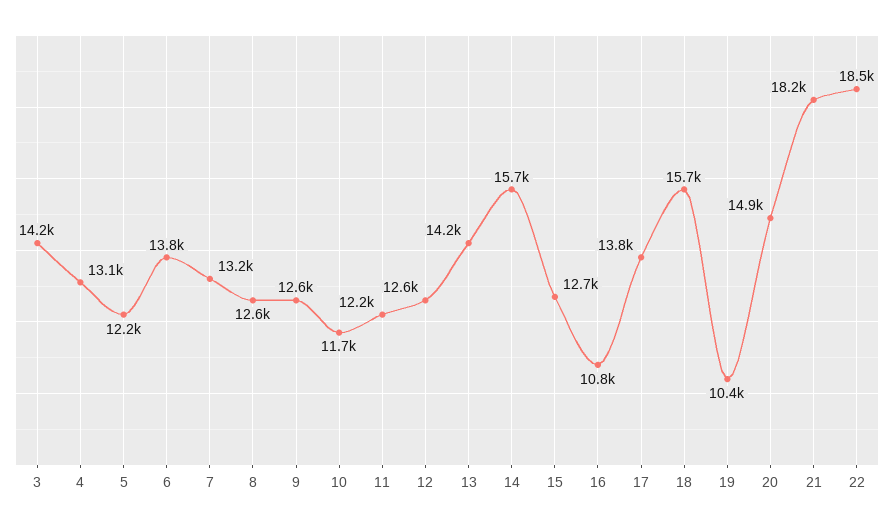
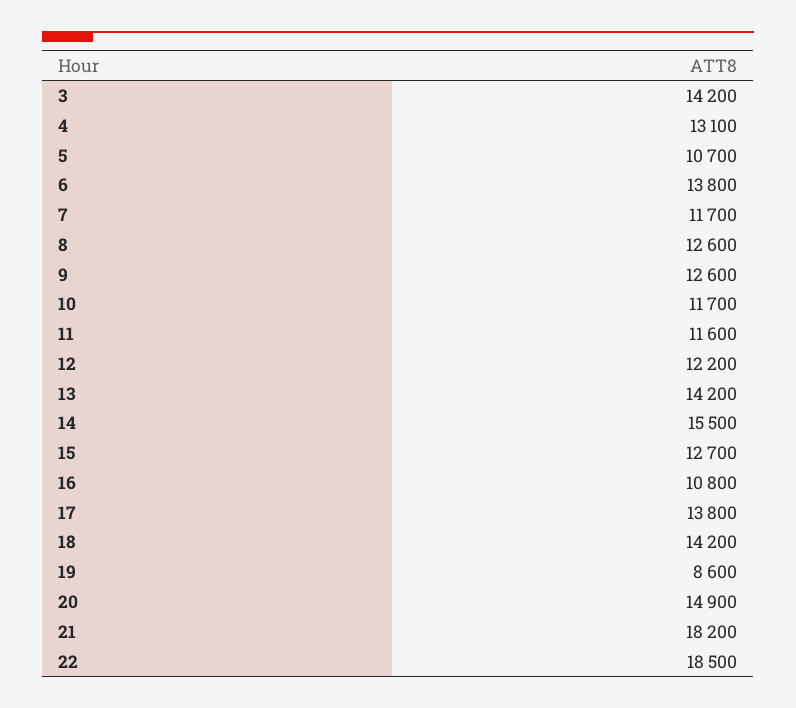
  {
    "3": 14200,
    "4": 13100,
-   "5": 12200,
+   "5": 10700,
    "6": 13800,
-   "7": 13200,
+   "7": 11700,
    "8": 12600,
    "9": 12600,
    "10": 11700,
-   "11": 12200,
+   "11": 11600,
-   "12": 12600,
+   "12": 12200,
    "13": 14200,
-   "14": 15700,
+   "14": 15500,
    "15": 12700,
    "16": 10800,
    "17": 13800,
-   "18": 15700,
+   "18": 14200,
-   "19": 10400,
+   "19": 8600,
    "20": 14900,
    "21": 18200,
    "22": 18500
  }

